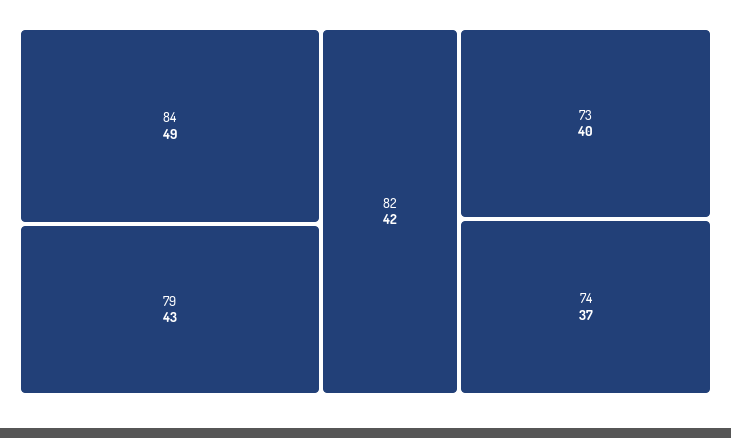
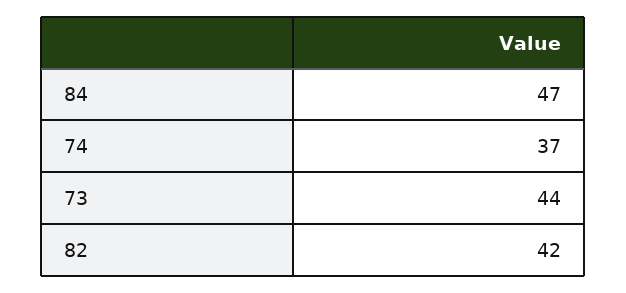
  {
-   "84": 49,
+   "84": 47,
-   "79": 43,
    "82": 42,
-   "73": 40,
+   "73": 44,
    "74": 37
  }

